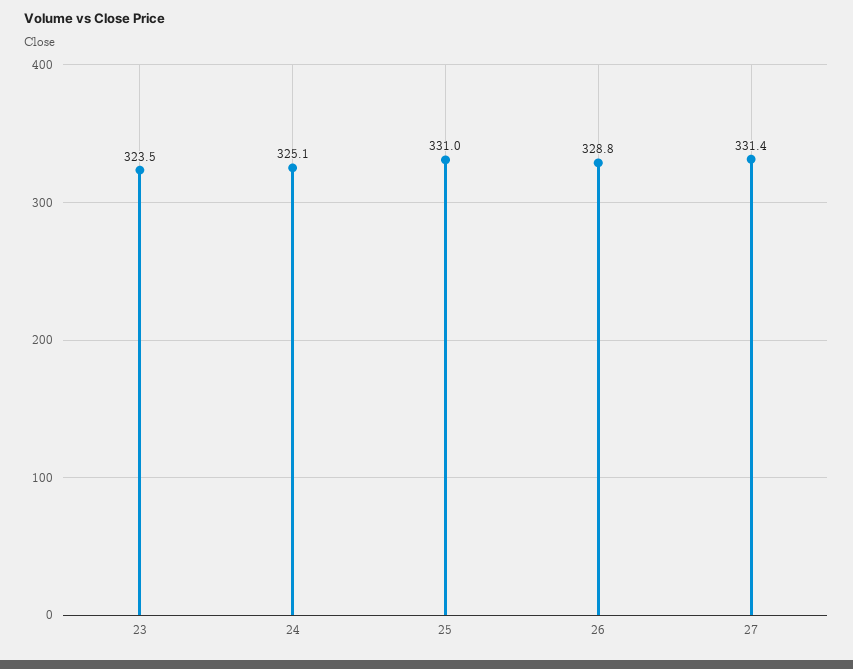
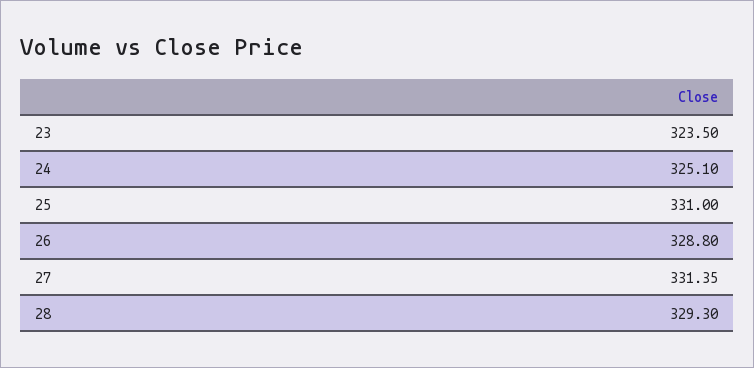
  {
    "23": 323.5,
    "24": 325.1,
    "25": 331,
    "26": 328.8,
-   "27": 331.35
+   "27": 331.35,
+   "28": 329.3
  }

